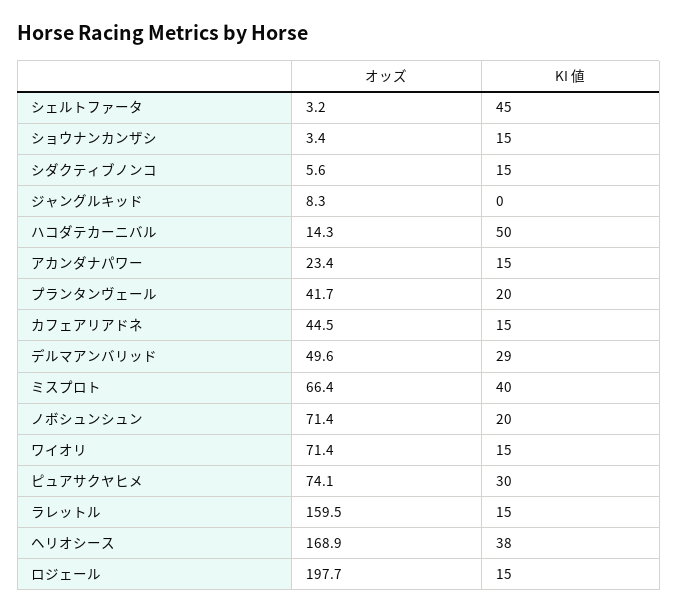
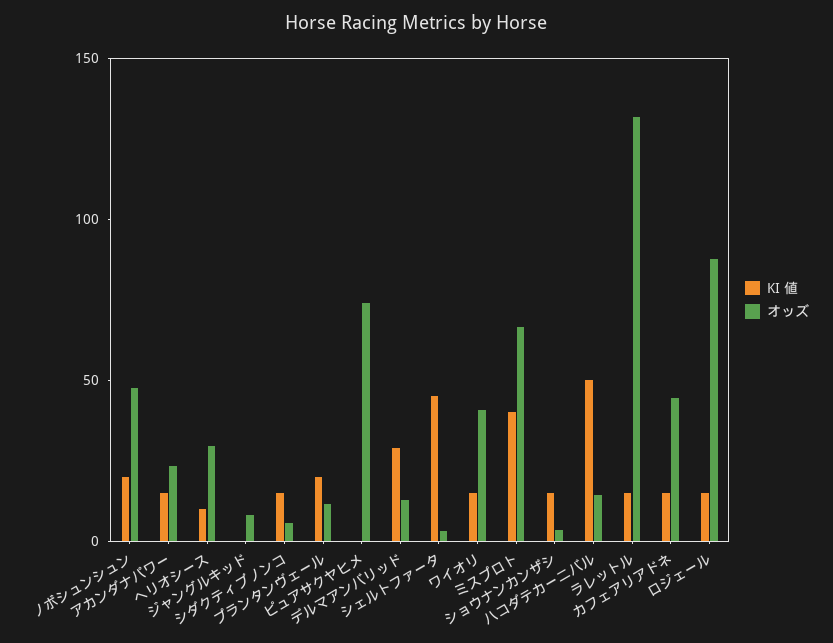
  {
    "オッズ": {
      "シェルトファータ": 3.2,
      "ショウナンカンザシ": 3.4,
      "シダクティブノンコ": 5.6,
      "ジャングルキッド": 8.3,
      "ハコダテカーニバル": 14.3,
      "アカンダナパワー": 23.4,
-     "プランタンヴェール": 41.7,
+     "プランタンヴェール": 10,
      "カフェアリアドネ": 44.5,
-     "デルマアンバリッド": 49.6,
+     "デルマアンバリッド": 10,
      "ミスプロト": 66.4,
-     "ノボシュンシュン": 71.4,
+     "ノボシュンシュン": 50,
-     "ワイオリ": 71.4,
+     "ワイオリ": 40,
      "ピュアサクヤヒメ": 74.1,
-     "ラレットル": 159.5,
+     "ラレットル": 130,
-     "ヘリオシース": 168.9,
+     "ヘリオシース": 30,
-     "ロジェール": 197.7
+     "ロジェール": 90
    },
    "KI 値": {
      "シェルトファータ": 45,
      "ショウナンカンザシ": 15,
      "シダクティブノンコ": 15,
      "ジャングルキッド": 0,
      "ハコダテカーニバル": 50,
      "アカンダナパワー": 15,
      "プランタンヴェール": 20,
      "カフェアリアドネ": 15,
      "デルマアンバリッド": 29,
      "ミスプロト": 40,
      "ノボシュンシュン": 20,
      "ワイオリ": 15,
-     "ピュアサクヤヒメ": 30,
+     "ピュアサクヤヒメ": 0,
      "ラレットル": 15,
-     "ヘリオシース": 38,
+     "ヘリオシース": 10,
      "ロジェール": 15
    }
  }

